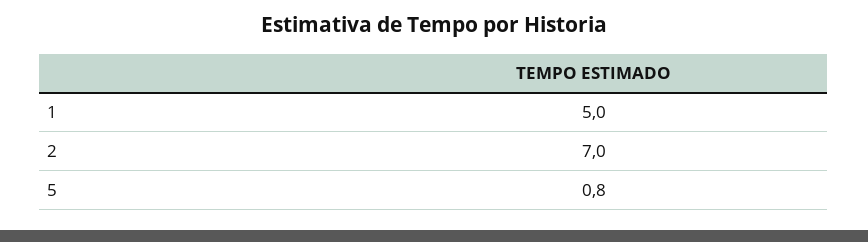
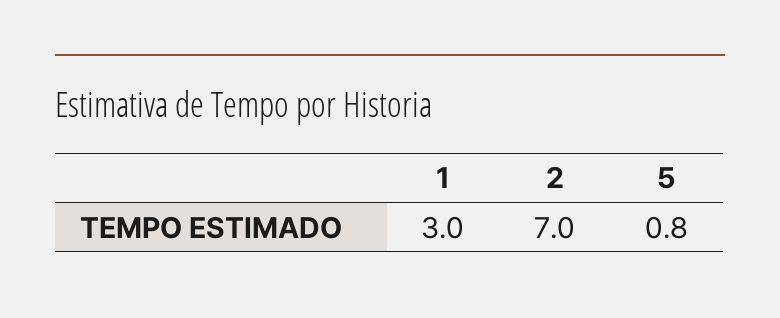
  {
-   "1": 5,
+   "1": 3,
    "2": 7,
    "5": 0.8
  }

